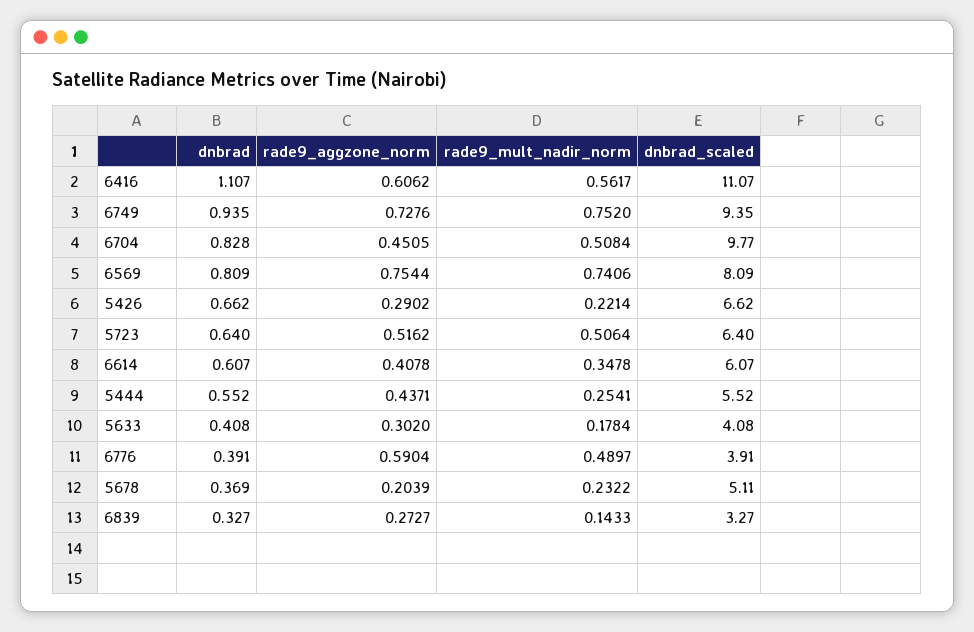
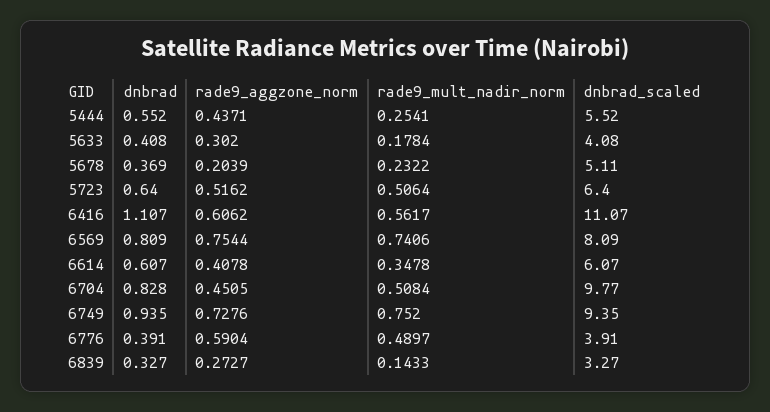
  {
    "dnbrad": {
      "6416": 1.107,
      "6749": 0.935,
      "6704": 0.828,
      "6569": 0.809,
-     "5426": 0.662,
      "5723": 0.64,
      "6614": 0.607,
      "5444": 0.552,
      "5633": 0.408,
      "6776": 0.391,
      "5678": 0.369,
      "6839": 0.327
    },
    "rade9_aggzone_norm": {
      "6416": 0.6062,
      "6749": 0.7276,
      "6704": 0.4505,
      "6569": 0.7544,
-     "5426": 0.2902,
      "5723": 0.5162,
      "6614": 0.4078,
      "5444": 0.4371,
      "5633": 0.302,
      "6776": 0.5904,
      "5678": 0.2039,
      "6839": 0.2727
    },
    "rade9_mult_nadir_norm": {
      "6416": 0.5617,
      "6749": 0.752,
      "6704": 0.5084,
      "6569": 0.7406,
-     "5426": 0.2214,
      "5723": 0.5064,
      "6614": 0.3478,
      "5444": 0.2541,
      "5633": 0.1784,
      "6776": 0.4897,
      "5678": 0.2322,
      "6839": 0.1433
    },
    "dnbrad_scaled": {
      "6416": 11.07,
      "6749": 9.35,
      "6704": 9.77,
      "6569": 8.09,
-     "5426": 6.62,
      "5723": 6.4,
      "6614": 6.07,
      "5444": 5.52,
      "5633": 4.08,
      "6776": 3.91,
      "5678": 5.11,
      "6839": 3.27
    }
  }

